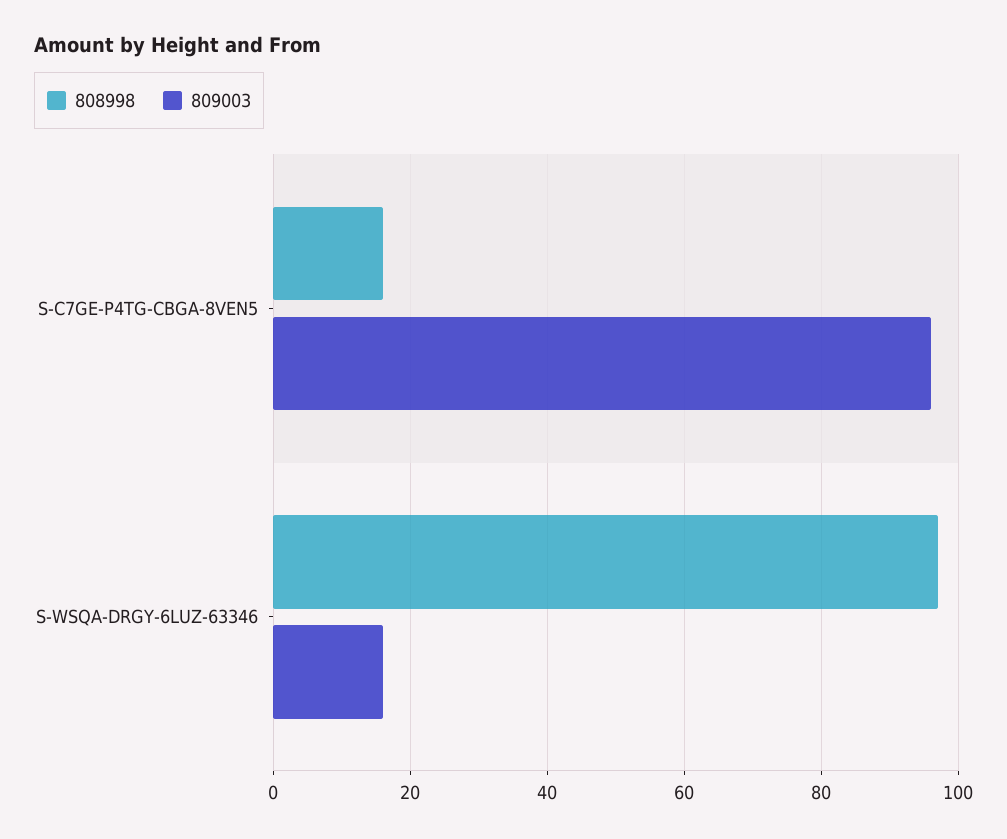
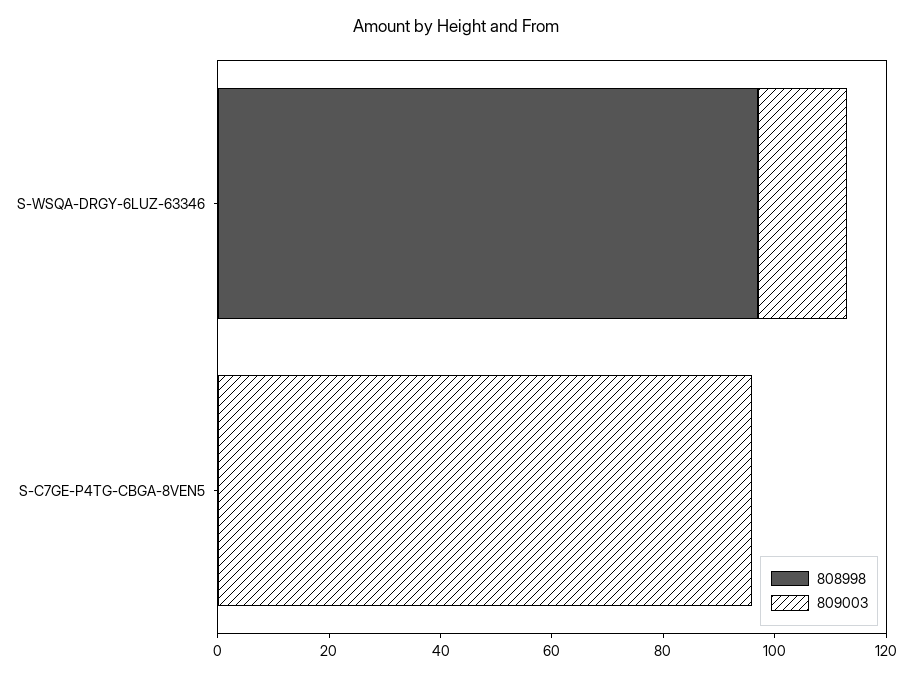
  {
    "808998": {
-     "S-C7GE-P4TG-CBGA-8VEN5": 15,
+     "S-C7GE-P4TG-CBGA-8VEN5": 0,
      "S-WSQA-DRGY-6LUZ-63346": 95
    },
    "809003": {
      "S-C7GE-P4TG-CBGA-8VEN5": 95,
      "S-WSQA-DRGY-6LUZ-63346": 15
    }
  }

